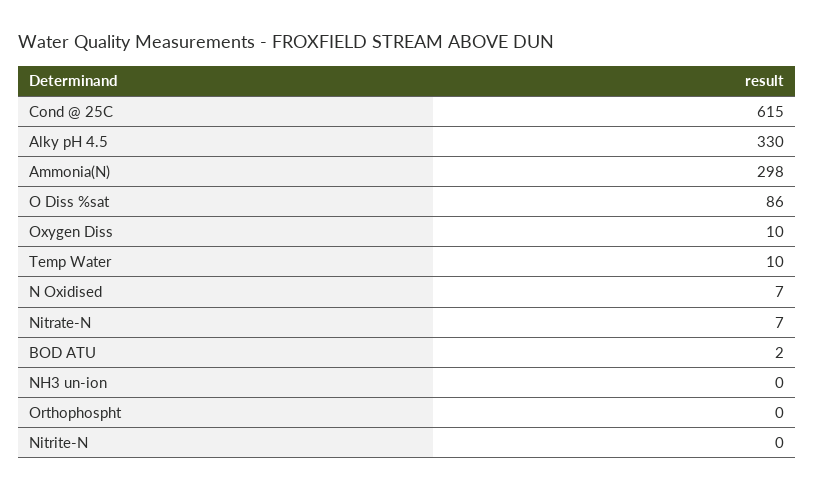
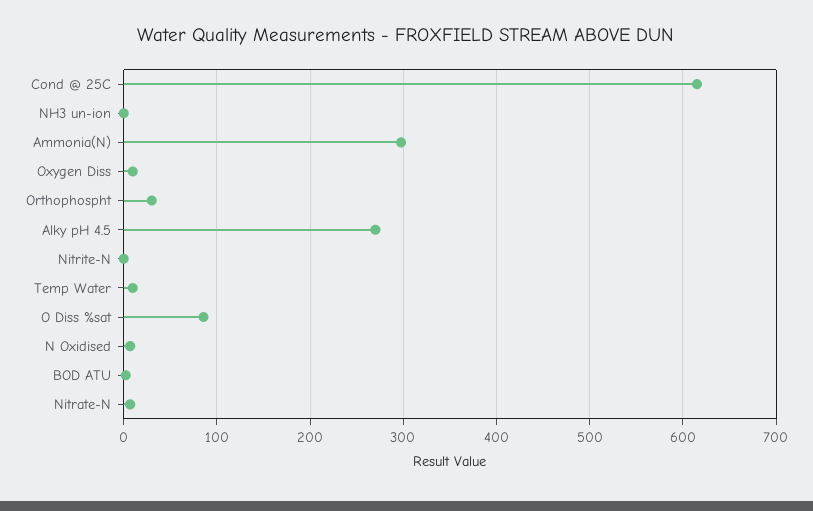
  {
    "Cond @ 25C": 615,
-   "Alky pH 4.5": 330,
+   "Alky pH 4.5": 270,
    "Ammonia(N)": 298,
    "O Diss %sat": 86,
    "Oxygen Diss": 10,
    "Temp Water": 10,
    "N Oxidised": 7,
    "Nitrate-N": 7,
    "BOD ATU": 2,
    "NH3 un-ion": 0,
-   "Orthophospht": 0,
+   "Orthophospht": 30,
    "Nitrite-N": 0
  }

